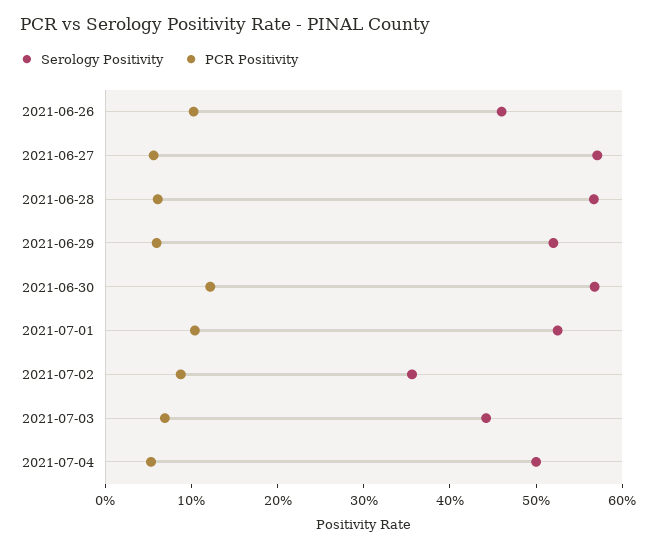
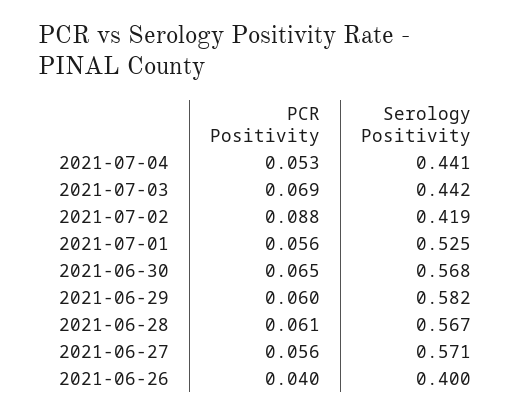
  {
    "Serology Positivity": {
-     "2021-06-26": 0.46,
+     "2021-06-26": 0.4,
      "2021-06-27": 0.571,
      "2021-06-28": 0.567,
-     "2021-06-29": 0.52,
+     "2021-06-29": 0.582,
      "2021-06-30": 0.568,
      "2021-07-01": 0.525,
-     "2021-07-02": 0.36,
+     "2021-07-02": 0.419,
      "2021-07-03": 0.442,
-     "2021-07-04": 0.5
+     "2021-07-04": 0.441
    },
    "PCR Positivity": {
-     "2021-06-26": 0.1,
+     "2021-06-26": 0.04,
      "2021-06-27": 0.056,
      "2021-06-28": 0.061,
      "2021-06-29": 0.06,
-     "2021-06-30": 0.12,
+     "2021-06-30": 0.065,
-     "2021-07-01": 0.1,
+     "2021-07-01": 0.056,
      "2021-07-02": 0.088,
      "2021-07-03": 0.069,
      "2021-07-04": 0.053
    }
  }

